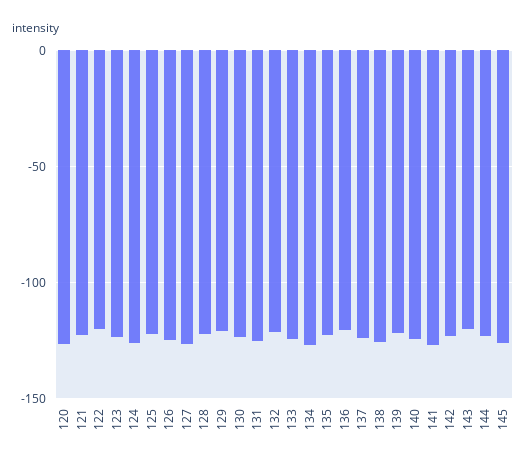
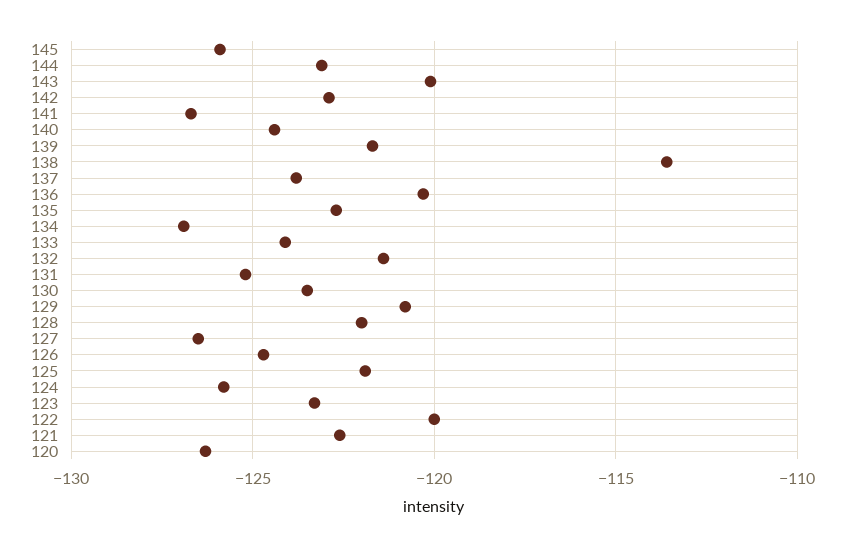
  {
    "120": -126.5,
    "121": -122.5,
    "122": -120,
    "123": -123.5,
    "124": -126,
    "125": -122,
    "126": -124.5,
    "127": -126.5,
    "128": -122,
    "129": -121,
    "130": -123.5,
    "131": -125,
    "132": -121.5,
    "133": -124,
    "134": -127,
    "135": -122.5,
    "136": -120.5,
    "137": -124,
-   "138": -125,
+   "138": -113.5,
    "139": -121.5,
    "140": -124.5,
    "141": -126.5,
    "142": -123,
    "143": -120,
    "144": -123,
    "145": -126
  }

